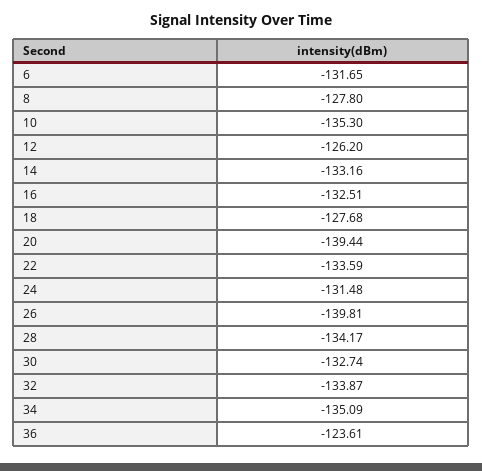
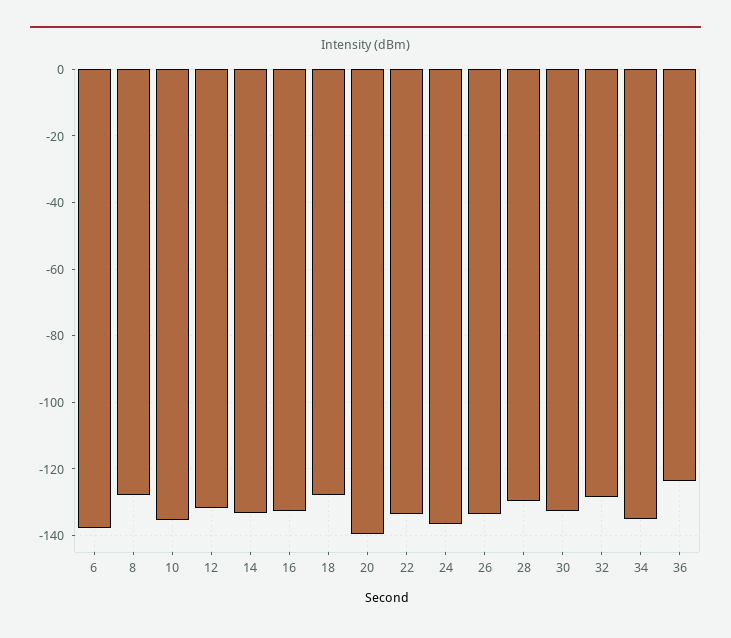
  {
-   "6": -131.65,
+   "6": -138,
    "8": -127.8,
    "10": -135.3,
-   "12": -126.2,
+   "12": -132,
    "14": -133.16,
    "16": -132.51,
    "18": -127.68,
    "20": -139.44,
    "22": -133.59,
-   "24": -131.48,
+   "24": -136,
-   "26": -139.81,
+   "26": -134,
-   "28": -134.17,
+   "28": -130,
    "30": -132.74,
-   "32": -133.87,
+   "32": -128,
    "34": -135.09,
    "36": -123.61
  }

